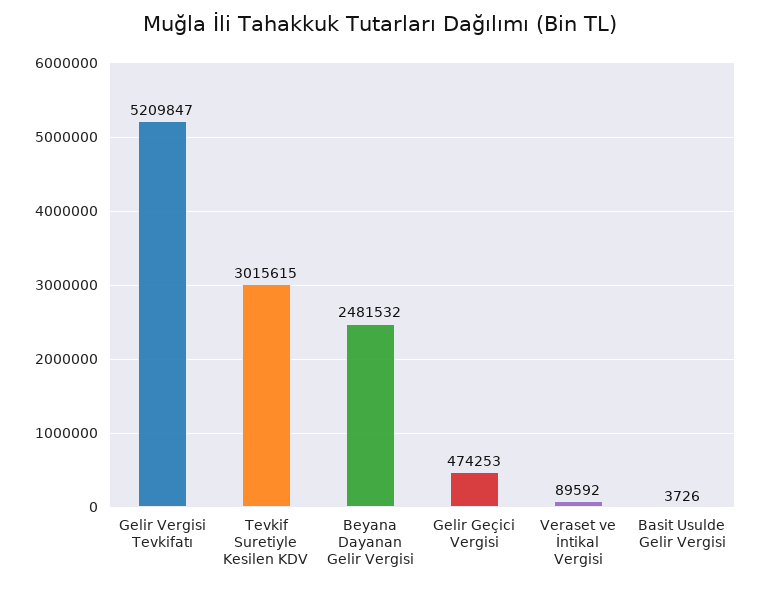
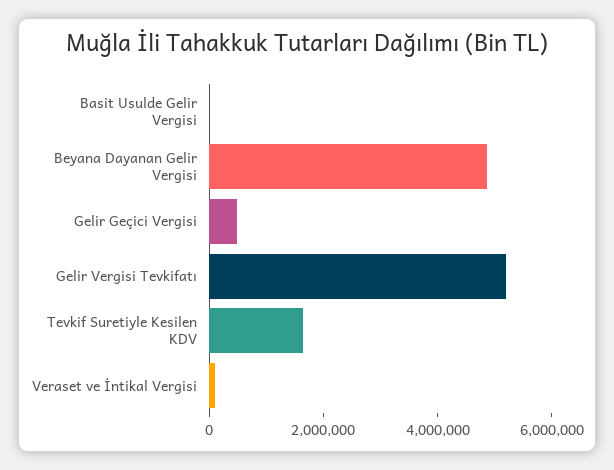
  {
    "Gelir Vergisi Tevkifatı": 5209847,
-   "Tevkif Suretiyle Kesilen KDV": 3015615,
+   "Tevkif Suretiyle Kesilen KDV": 1500000,
-   "Beyana Dayanan Gelir Vergisi": 2481532,
+   "Beyana Dayanan Gelir Vergisi": 5000000,
    "Gelir Geçici Vergisi": 474253,
    "Veraset ve İntikal Vergisi": 89592,
    "Basit Usulde Gelir Vergisi": 3726
  }

